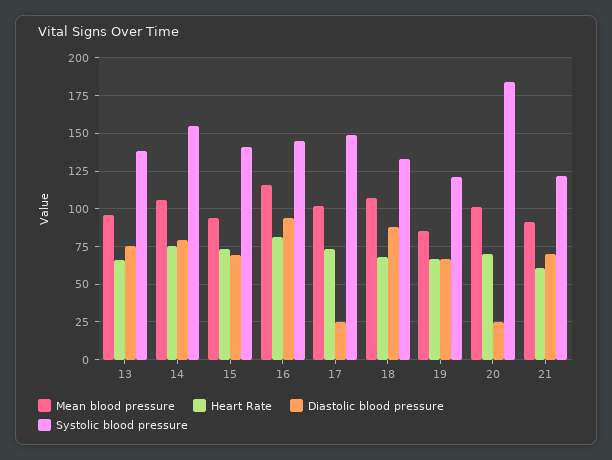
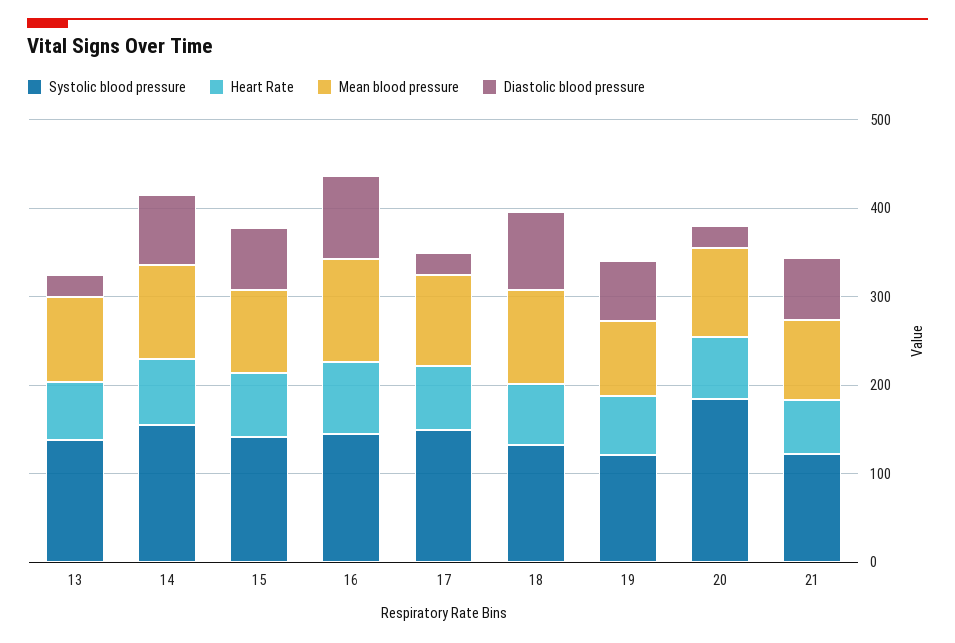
  {
    "Mean blood pressure": {
      "13": 95,
      "14": 105,
      "15": 95,
      "16": 115,
      "17": 100,
      "18": 105,
      "19": 85,
      "20": 100,
      "21": 90
    },
    "Heart Rate": {
      "13": 65,
      "14": 75,
      "15": 75,
      "16": 80,
      "17": 75,
      "18": 70,
      "19": 65,
      "20": 70,
      "21": 60
    },
    "Diastolic blood pressure": {
-     "13": 75,
+     "13": 20,
      "14": 80,
      "15": 70,
      "16": 95,
      "17": 25,
      "18": 90,
      "19": 65,
      "20": 25,
      "21": 70
    },
    "Systolic blood pressure": {
      "13": 140,
      "14": 155,
      "15": 140,
      "16": 145,
      "17": 150,
      "18": 135,
      "19": 120,
      "20": 185,
      "21": 120
    }
  }

